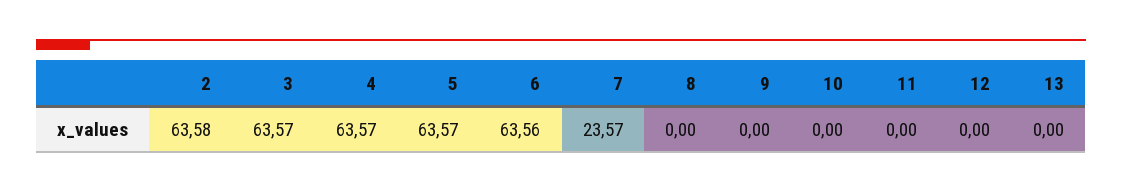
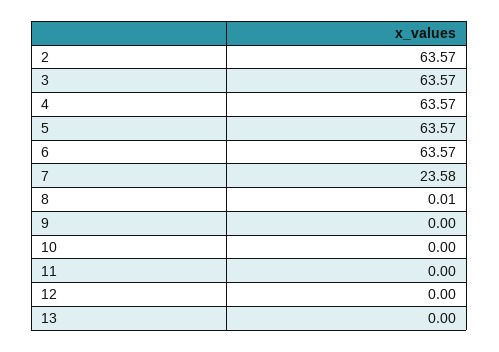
  {
-   "2": 63.58,
+   "2": 63.57,
    "3": 63.57,
    "4": 63.57,
    "5": 63.57,
-   "6": 63.56,
+   "6": 63.57,
-   "7": 23.57,
+   "7": 23.58,
-   "8": 0,
+   "8": 0.01,
    "9": 0,
    "10": 0,
    "11": 0,
    "12": 0,
    "13": 0
  }

